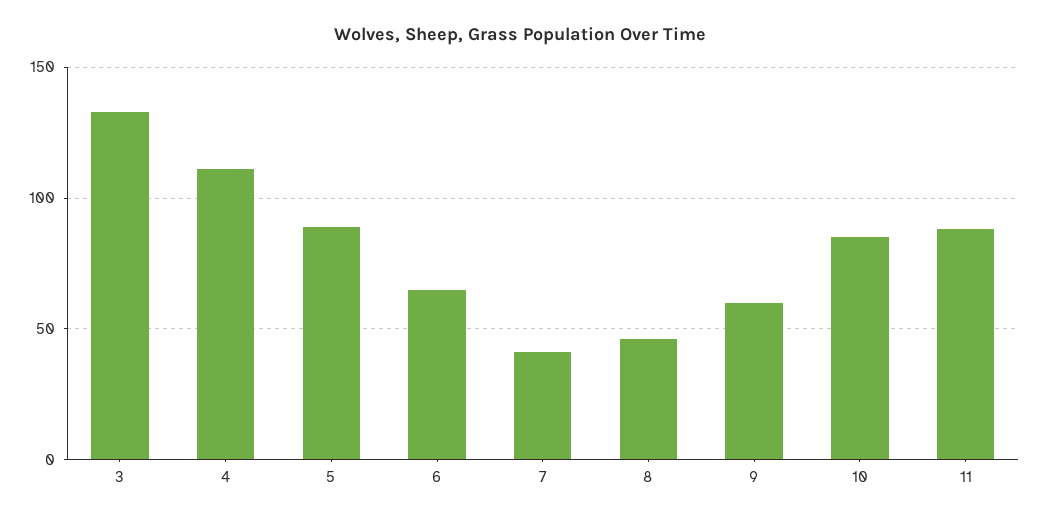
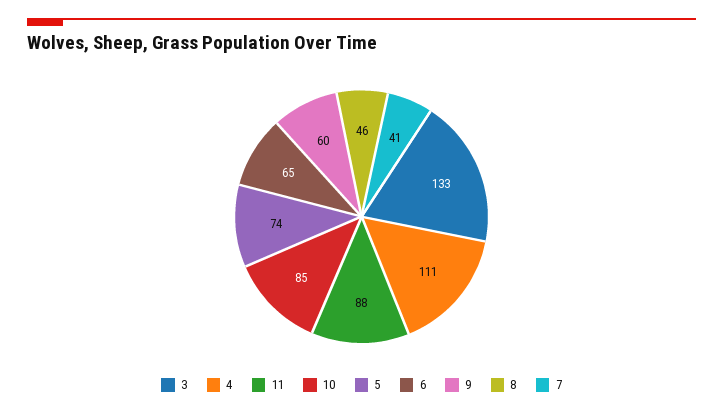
  {
    "3": 133,
    "4": 111,
-   "5": 90,
+   "5": 74,
    "6": 65,
    "7": 41,
    "8": 46,
    "9": 60,
    "10": 85,
    "11": 88
  }

